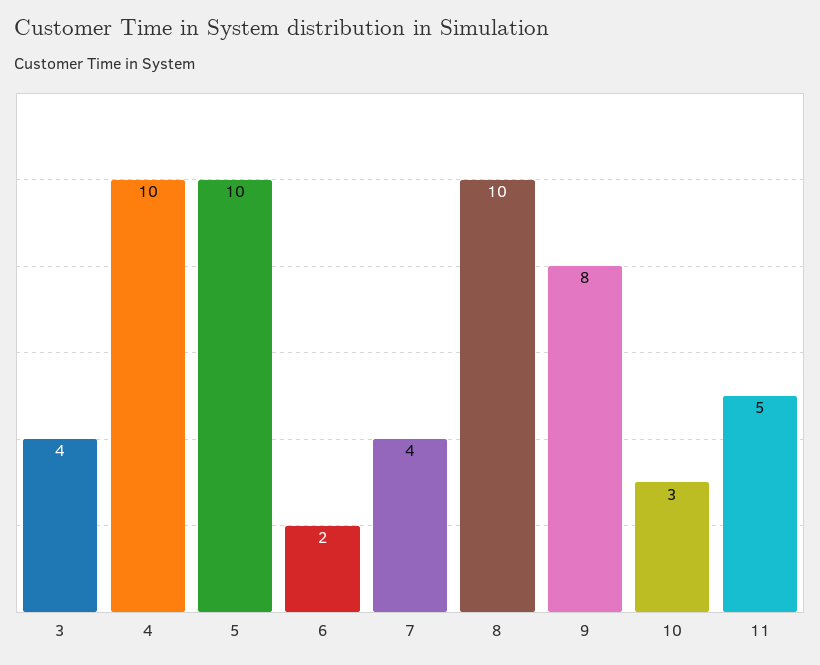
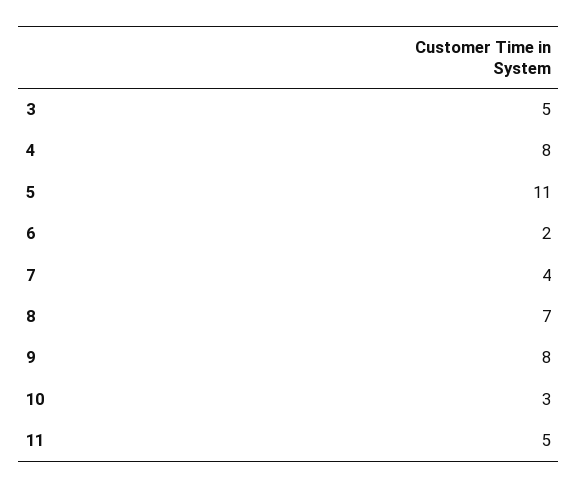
  {
-   "3": 4,
+   "3": 5,
-   "4": 10,
+   "4": 8,
-   "5": 10,
+   "5": 11,
    "6": 2,
    "7": 4,
-   "8": 10,
+   "8": 7,
    "9": 8,
    "10": 3,
    "11": 5
  }

